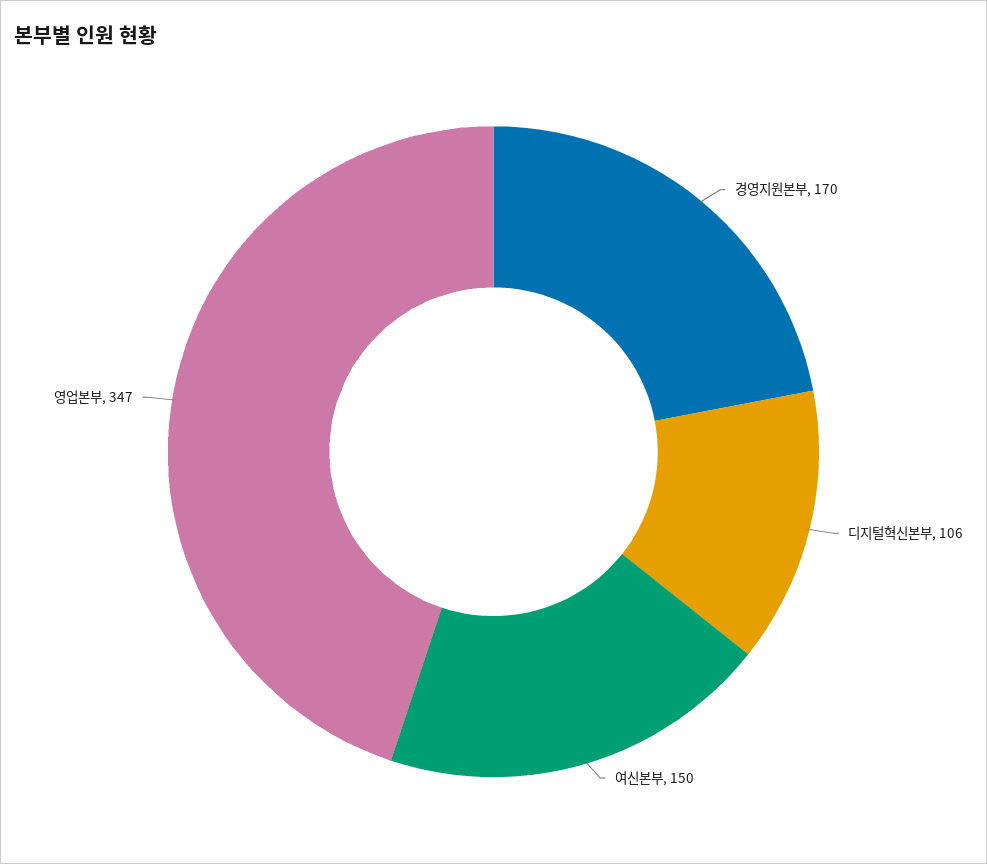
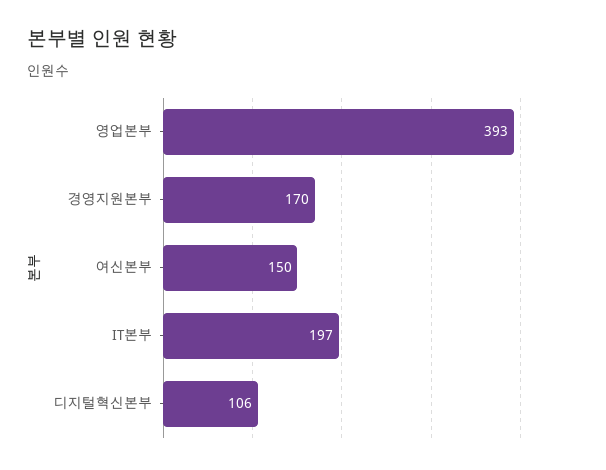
  {
    "경영지원본부": 170,
    "디지털혁신본부": 106,
    "여신본부": 150,
-   "영업본부": 347
+   "영업본부": 393,
+   "IT본부": 197
  }

